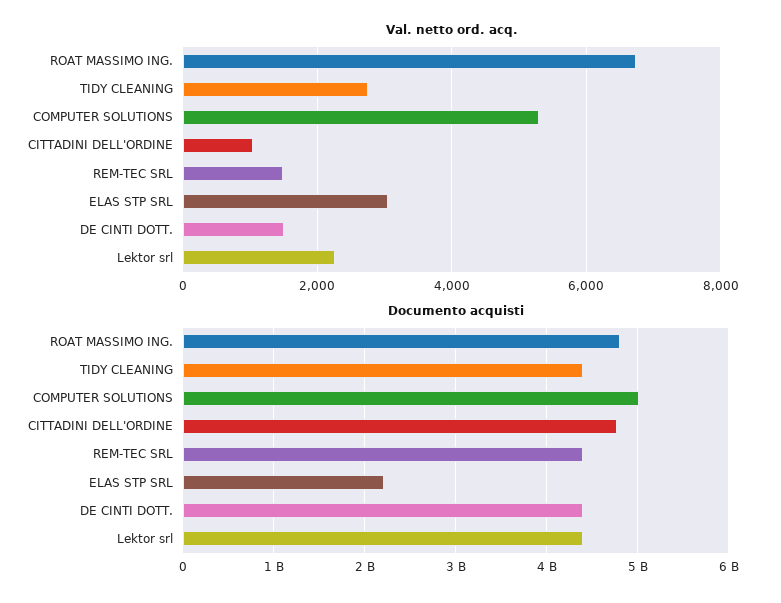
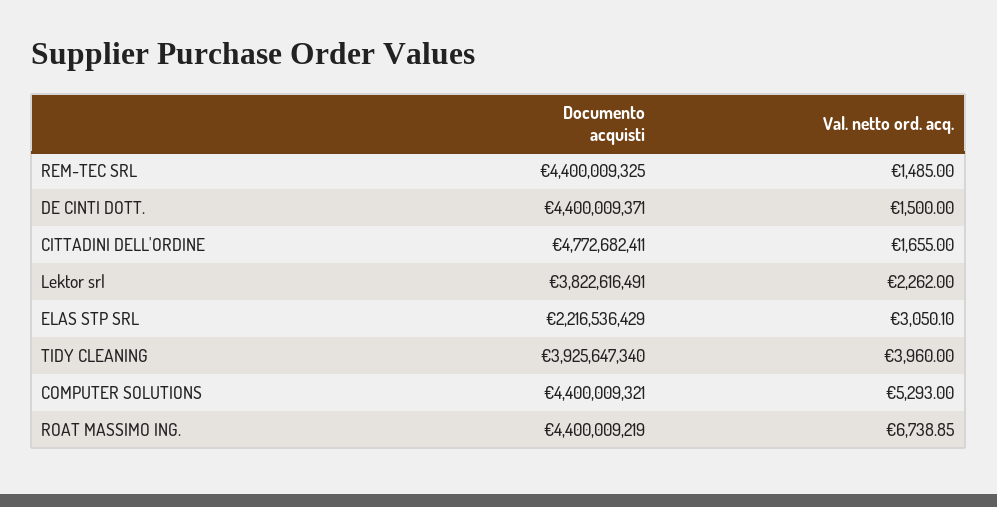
  {
    "Val. netto ord. acq.": {
      "ROAT MASSIMO ING.": 6738.85,
-     "TIDY CLEANING": 2800,
+     "TIDY CLEANING": 3960,
      "COMPUTER SOLUTIONS": 5293,
-     "CITTADINI DELL'ORDINE": 1000,
+     "CITTADINI DELL'ORDINE": 1655,
      "REM-TEC SRL": 1485,
      "ELAS STP SRL": 3050.1,
      "DE CINTI DOTT.": 1500,
      "Lektor srl": 2262
    },
    "Documento acquisti": {
-     "ROAT MASSIMO ING.": 4800000000,
+     "ROAT MASSIMO ING.": 4400009219,
-     "TIDY CLEANING": 4400000000,
+     "TIDY CLEANING": 3925647340,
-     "COMPUTER SOLUTIONS": 5000000000,
+     "COMPUTER SOLUTIONS": 4400009321,
      "CITTADINI DELL'ORDINE": 4772682411,
      "REM-TEC SRL": 4400009325,
      "ELAS STP SRL": 2216536429,
      "DE CINTI DOTT.": 4400009371,
-     "Lektor srl": 4400000000
+     "Lektor srl": 3822616491
    }
  }

